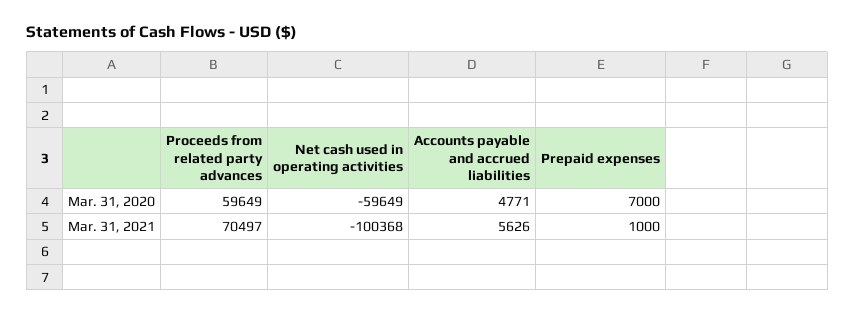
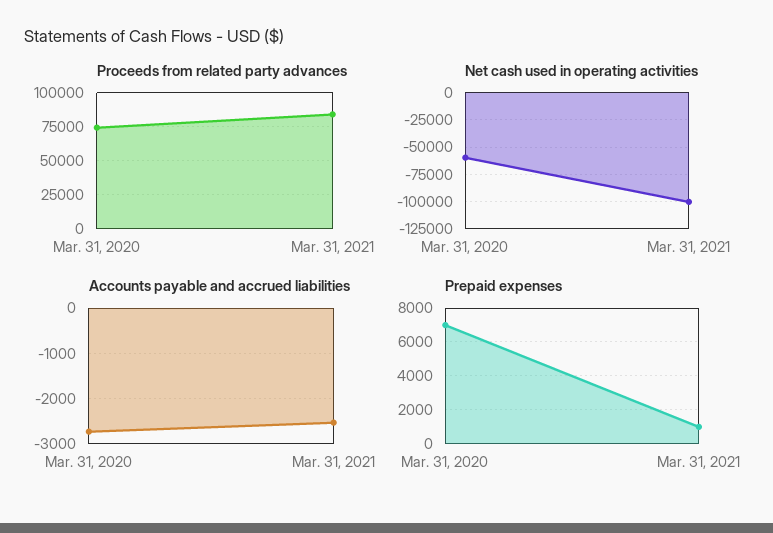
  {
    "Proceeds from related party advances": {
-     "Mar. 31, 2020": 59649,
+     "Mar. 31, 2020": 75000,
-     "Mar. 31, 2021": 70497
+     "Mar. 31, 2021": 85000
    },
    "Net cash used in operating activities": {
      "Mar. 31, 2020": -59649,
      "Mar. 31, 2021": -100368
    },
    "Accounts payable and accrued liabilities": {
-     "Mar. 31, 2020": 4771,
+     "Mar. 31, 2020": -2800,
-     "Mar. 31, 2021": 5626
+     "Mar. 31, 2021": -2600
    },
    "Prepaid expenses": {
      "Mar. 31, 2020": 7000,
      "Mar. 31, 2021": 1000
    }
  }

